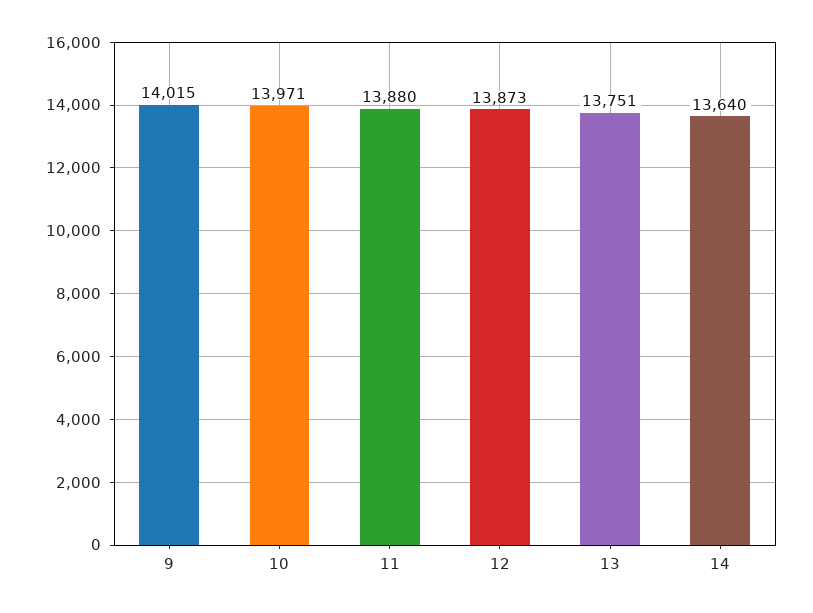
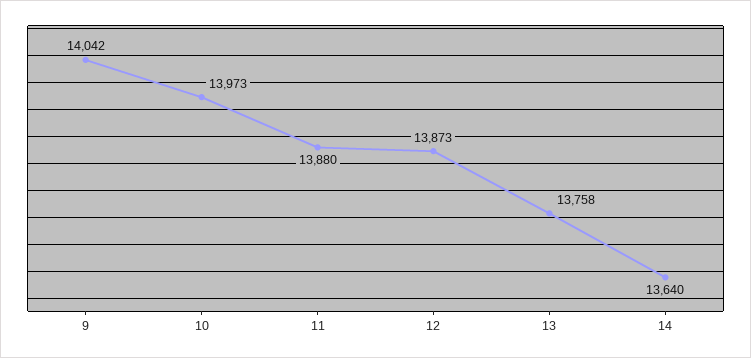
  {
-   "9": 14015,
+   "9": 14042,
-   "10": 13971,
+   "10": 13973,
    "11": 13880,
    "12": 13873,
-   "13": 13751,
+   "13": 13758,
    "14": 13640
  }

